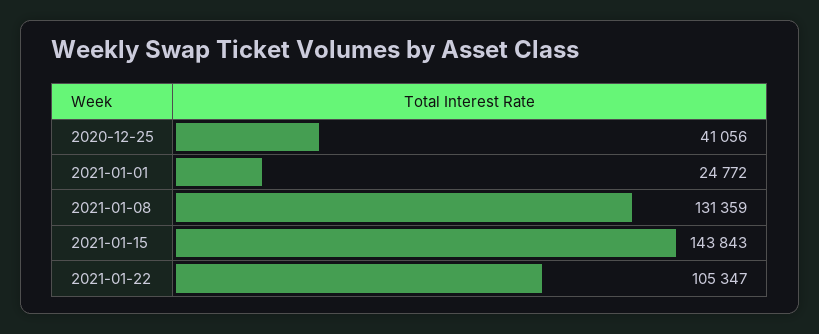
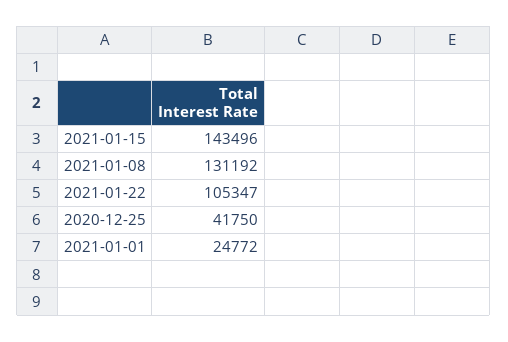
  {
-   "2020-12-25": 41056,
+   "2020-12-25": 41750,
    "2021-01-01": 24772,
-   "2021-01-08": 131359,
+   "2021-01-08": 131192,
-   "2021-01-15": 143843,
+   "2021-01-15": 143496,
    "2021-01-22": 105347
  }

